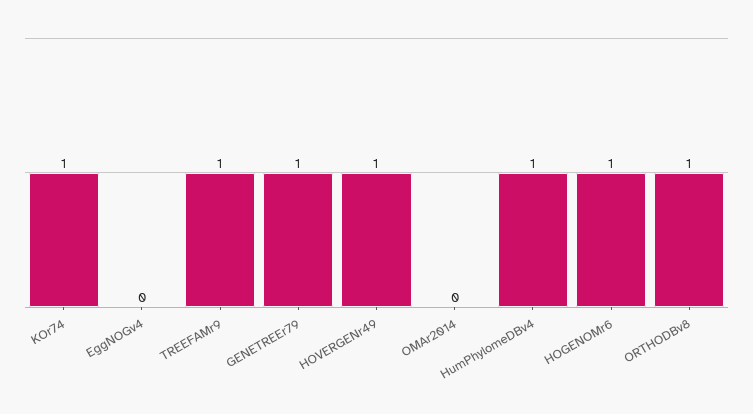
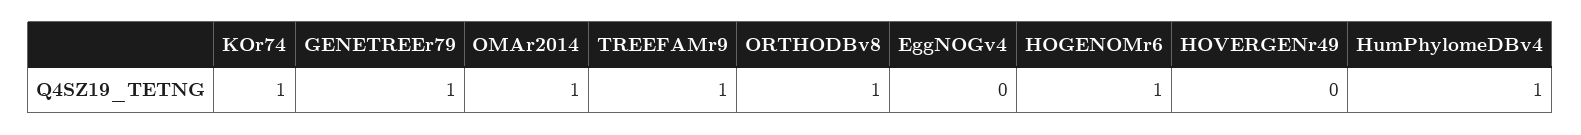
  {
    "KOr74": 1,
    "EggNOGv4": 0,
    "TREEFAMr9": 1,
    "GENETREEr79": 1,
-   "HOVERGENr49": 1,
+   "HOVERGENr49": 0,
-   "OMAr2014": 0,
+   "OMAr2014": 1,
    "HumPhylomeDBv4": 1,
    "HOGENOMr6": 1,
    "ORTHODBv8": 1
  }

